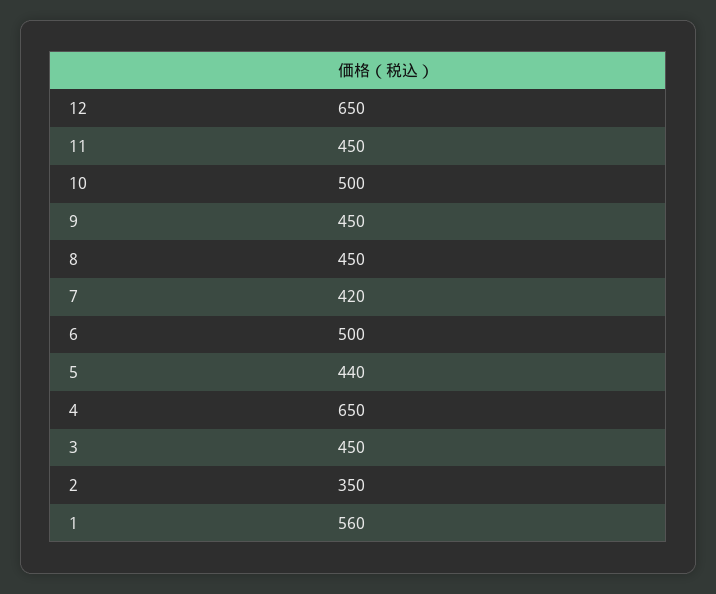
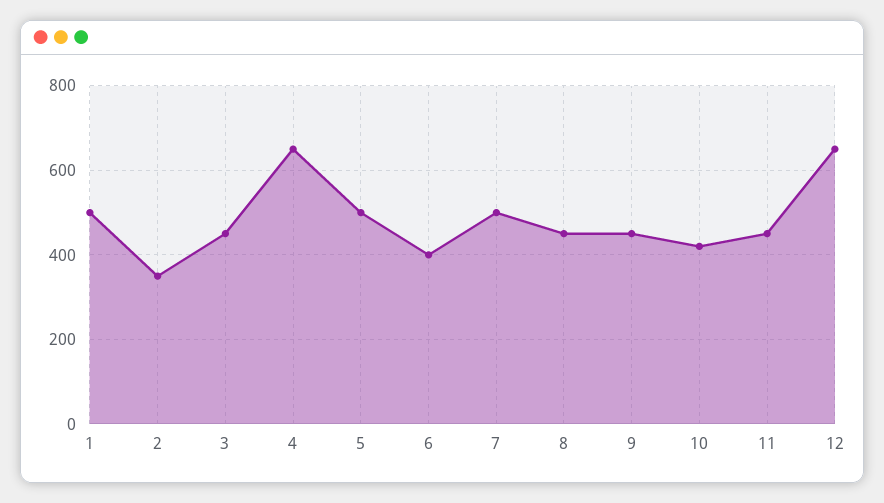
  {
    "12": 650,
    "11": 450,
-   "10": 500,
+   "10": 420,
    "9": 450,
    "8": 450,
-   "7": 420,
+   "7": 500,
-   "6": 500,
+   "6": 400,
-   "5": 440,
+   "5": 500,
    "4": 650,
    "3": 450,
    "2": 350,
-   "1": 560
+   "1": 500
  }

